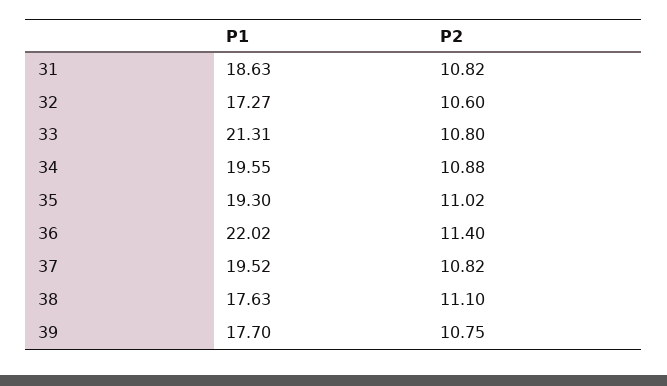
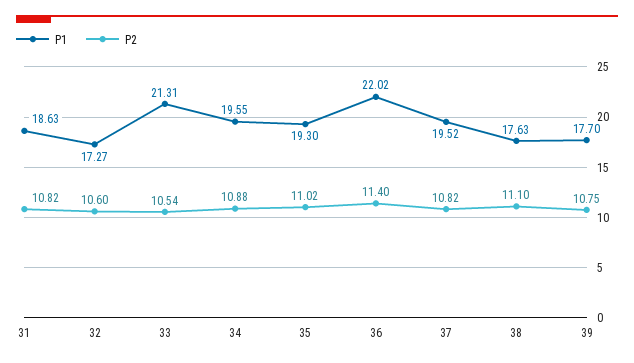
  {
    "P1": {
      "31": 18.63,
      "32": 17.27,
      "33": 21.31,
      "34": 19.55,
      "35": 19.3,
      "36": 22.02,
      "37": 19.52,
      "38": 17.63,
      "39": 17.7
    },
    "P2": {
      "31": 10.82,
      "32": 10.6,
-     "33": 10.8,
+     "33": 10.54,
      "34": 10.88,
      "35": 11.02,
      "36": 11.4,
      "37": 10.82,
      "38": 11.1,
      "39": 10.75
    }
  }

